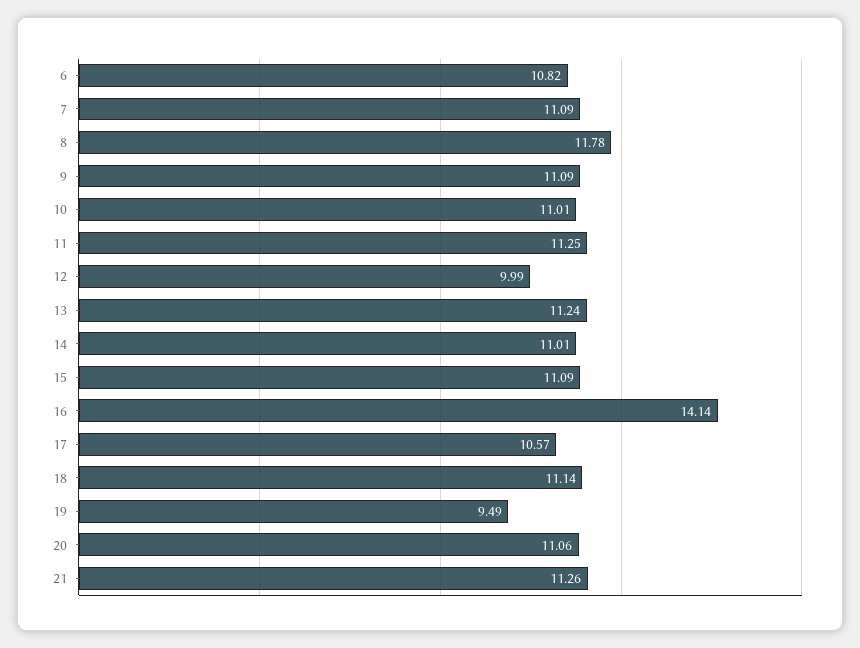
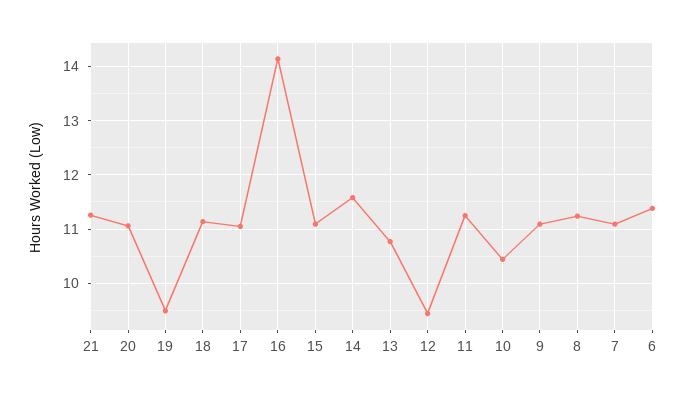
  {
-   "6": 10.82,
+   "6": 11.4,
    "7": 11.09,
-   "8": 11.78,
+   "8": 11.2,
    "9": 11.09,
-   "10": 11.01,
+   "10": 10.4,
    "11": 11.25,
-   "12": 9.99,
+   "12": 9.4,
-   "13": 11.24,
+   "13": 10.8,
-   "14": 11.01,
+   "14": 11.6,
    "15": 11.09,
    "16": 14.14,
-   "17": 10.57,
+   "17": 11,
    "18": 11.14,
    "19": 9.49,
    "20": 11.06,
    "21": 11.26
  }

